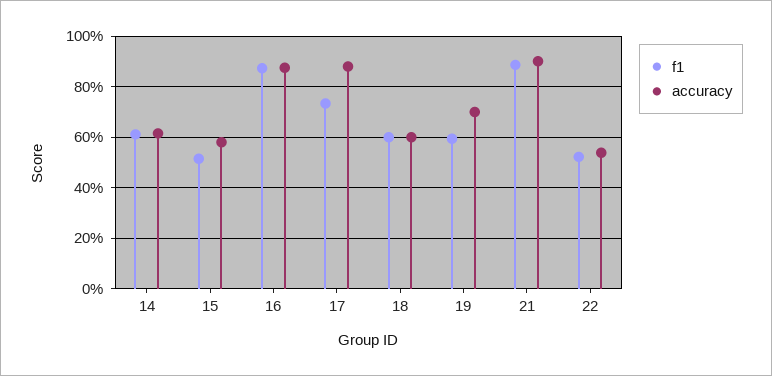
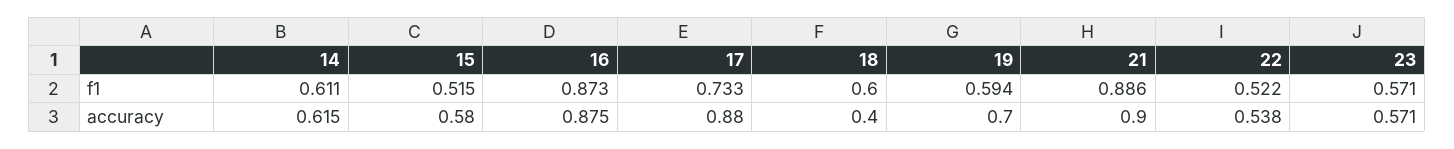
  {
    "f1": {
      "14": 0.611,
      "15": 0.515,
      "16": 0.873,
      "17": 0.733,
      "18": 0.6,
      "19": 0.594,
      "21": 0.886,
-     "22": 0.522
+     "22": 0.522,
+     "23": 0.571
    },
    "accuracy": {
      "14": 0.615,
      "15": 0.58,
      "16": 0.875,
      "17": 0.88,
-     "18": 0.6,
+     "18": 0.4,
      "19": 0.7,
      "21": 0.9,
-     "22": 0.538
+     "22": 0.538,
+     "23": 0.571
    }
  }

